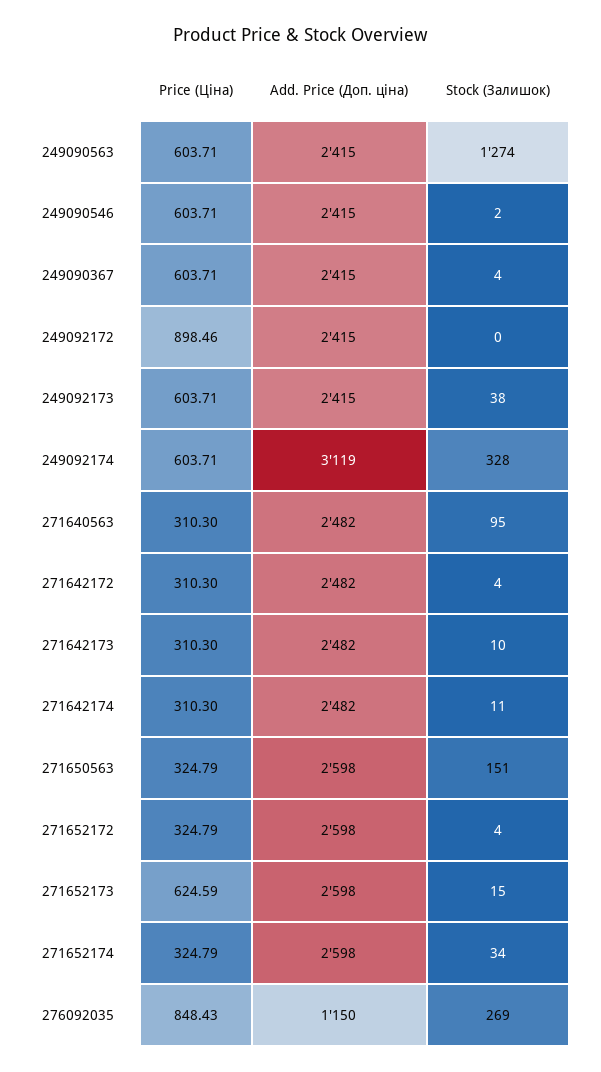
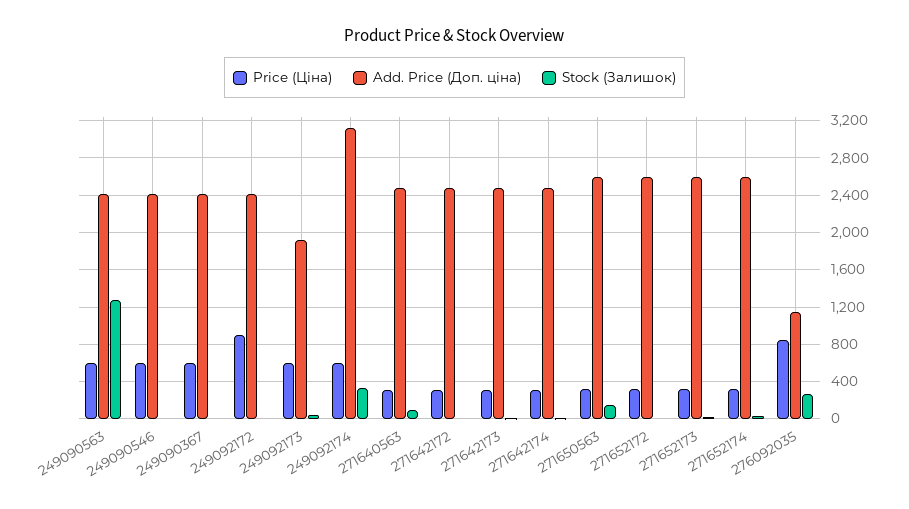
  {
    "Price (Ціна)": {
      "249090563": 603.71,
      "249090546": 603.71,
      "249090367": 603.71,
      "249092172": 898.46,
      "249092173": 603.71,
      "249092174": 603.71,
      "271640563": 310.3,
      "271642172": 310.3,
      "271642173": 310.3,
      "271642174": 310.3,
      "271650563": 324.79,
      "271652172": 324.79,
-     "271652173": 624.59,
+     "271652173": 300,
      "271652174": 324.79,
      "276092035": 848.43
    },
    "Add. Price (Доп. ціна)": {
      "249090563": 2415,
      "249090546": 2415,
      "249090367": 2415,
      "249092172": 2415,
-     "249092173": 2415,
+     "249092173": 1900,
      "249092174": 3119,
      "271640563": 2482,
      "271642172": 2482,
      "271642173": 2482,
      "271642174": 2482,
      "271650563": 2598,
      "271652172": 2598,
      "271652173": 2598,
      "271652174": 2598,
      "276092035": 1150
    },
    "Stock (Залишок)": {
      "249090563": 1274,
      "249090546": 2,
      "249090367": 4,
      "249092172": 0,
      "249092173": 38,
      "249092174": 328,
      "271640563": 95,
      "271642172": 4,
      "271642173": 10,
      "271642174": 11,
      "271650563": 151,
      "271652172": 4,
      "271652173": 15,
      "271652174": 34,
      "276092035": 269
    }
  }

